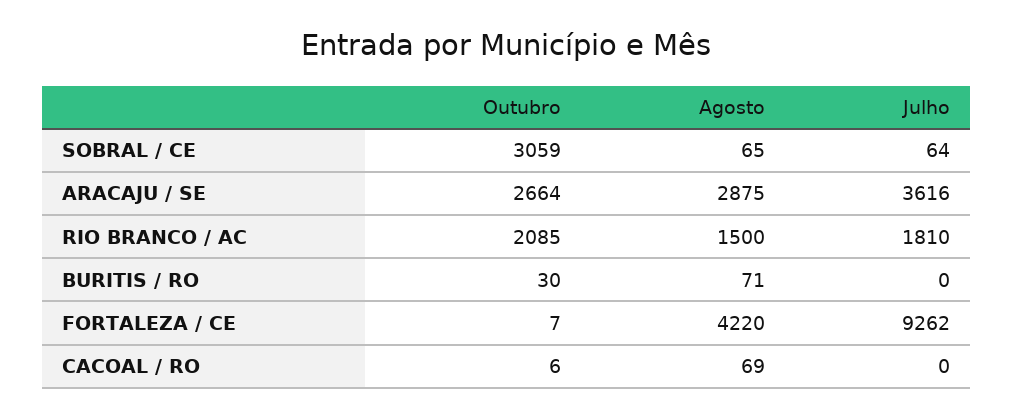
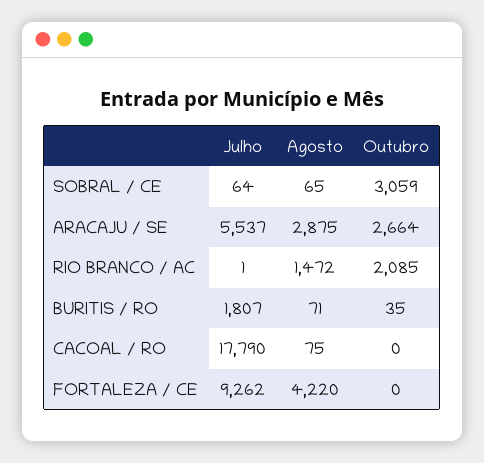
  {
    "Outubro": {
      "SOBRAL / CE": 3059,
      "ARACAJU / SE": 2664,
      "RIO BRANCO / AC": 2085,
-     "BURITIS / RO": 30,
+     "BURITIS / RO": 35,
-     "FORTALEZA / CE": 7,
+     "FORTALEZA / CE": 0,
-     "CACOAL / RO": 6
+     "CACOAL / RO": 0
    },
    "Agosto": {
      "SOBRAL / CE": 65,
      "ARACAJU / SE": 2875,
-     "RIO BRANCO / AC": 1500,
+     "RIO BRANCO / AC": 1472,
      "BURITIS / RO": 71,
      "FORTALEZA / CE": 4220,
-     "CACOAL / RO": 69
+     "CACOAL / RO": 75
    },
    "Julho": {
      "SOBRAL / CE": 64,
-     "ARACAJU / SE": 3616,
+     "ARACAJU / SE": 5537,
-     "RIO BRANCO / AC": 1810,
+     "RIO BRANCO / AC": 1,
-     "BURITIS / RO": 0,
+     "BURITIS / RO": 1807,
      "FORTALEZA / CE": 9262,
-     "CACOAL / RO": 0
+     "CACOAL / RO": 17790
    }
  }

